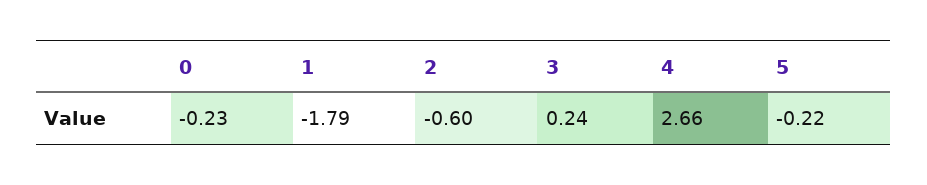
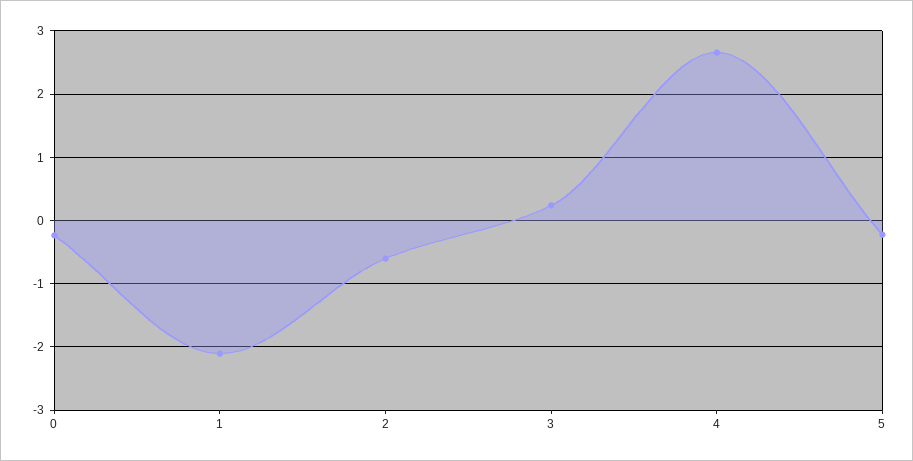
  {
    "0": -0.23,
-   "1": -1.79,
+   "1": -2.1,
    "2": -0.6,
    "3": 0.24,
    "4": 2.66,
    "5": -0.22
  }

